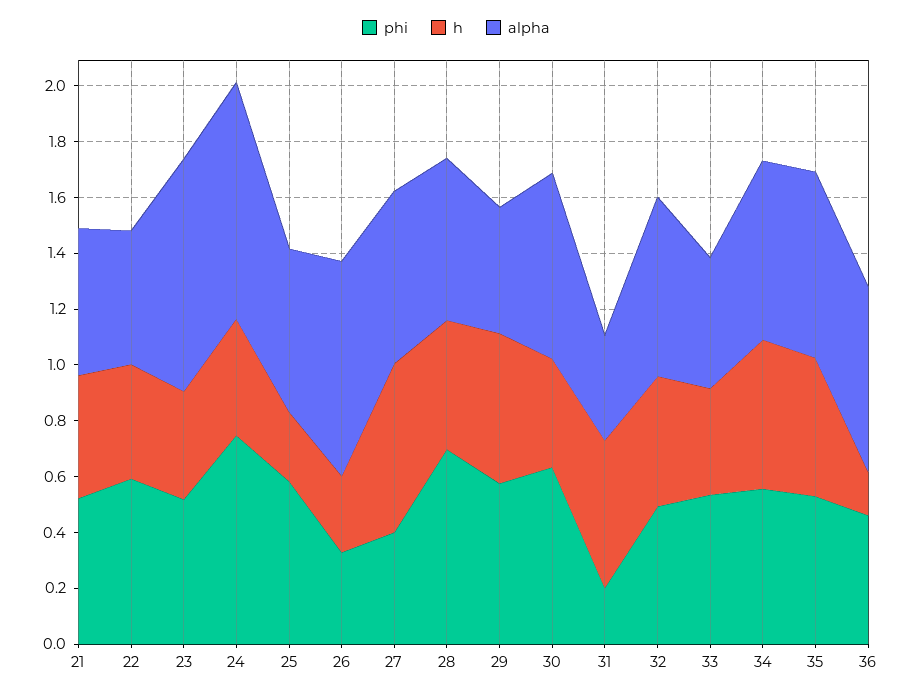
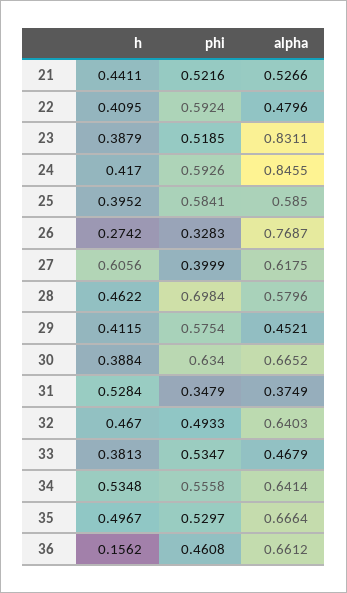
  {
    "phi": {
      "21": 0.5216,
      "22": 0.5924,
      "23": 0.5185,
-     "24": 0.75,
+     "24": 0.5926,
      "25": 0.5841,
      "26": 0.3283,
      "27": 0.3999,
      "28": 0.6984,
      "29": 0.5754,
      "30": 0.634,
-     "31": 0.2,
+     "31": 0.3479,
      "32": 0.4933,
      "33": 0.5347,
      "34": 0.5558,
      "35": 0.5297,
      "36": 0.4608
    },
    "h": {
      "21": 0.4411,
      "22": 0.4095,
      "23": 0.3879,
      "24": 0.417,
-     "25": 0.25,
+     "25": 0.3952,
      "26": 0.2742,
      "27": 0.6056,
      "28": 0.4622,
-     "29": 0.55,
+     "29": 0.4115,
      "30": 0.3884,
      "31": 0.5284,
      "32": 0.467,
      "33": 0.3813,
      "34": 0.5348,
      "35": 0.4967,
      "36": 0.1562
    },
    "alpha": {
      "21": 0.5266,
      "22": 0.4796,
      "23": 0.8311,
      "24": 0.8455,
      "25": 0.585,
      "26": 0.7687,
      "27": 0.6175,
      "28": 0.5796,
      "29": 0.4521,
      "30": 0.6652,
      "31": 0.3749,
      "32": 0.6403,
      "33": 0.4679,
      "34": 0.6414,
      "35": 0.6664,
      "36": 0.6612
    }
  }

